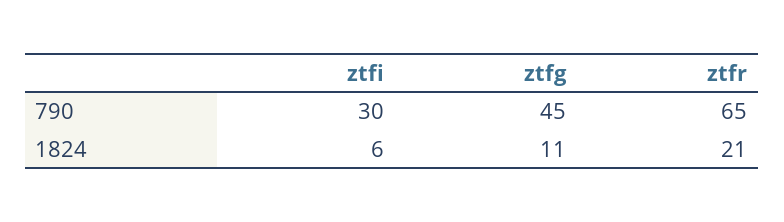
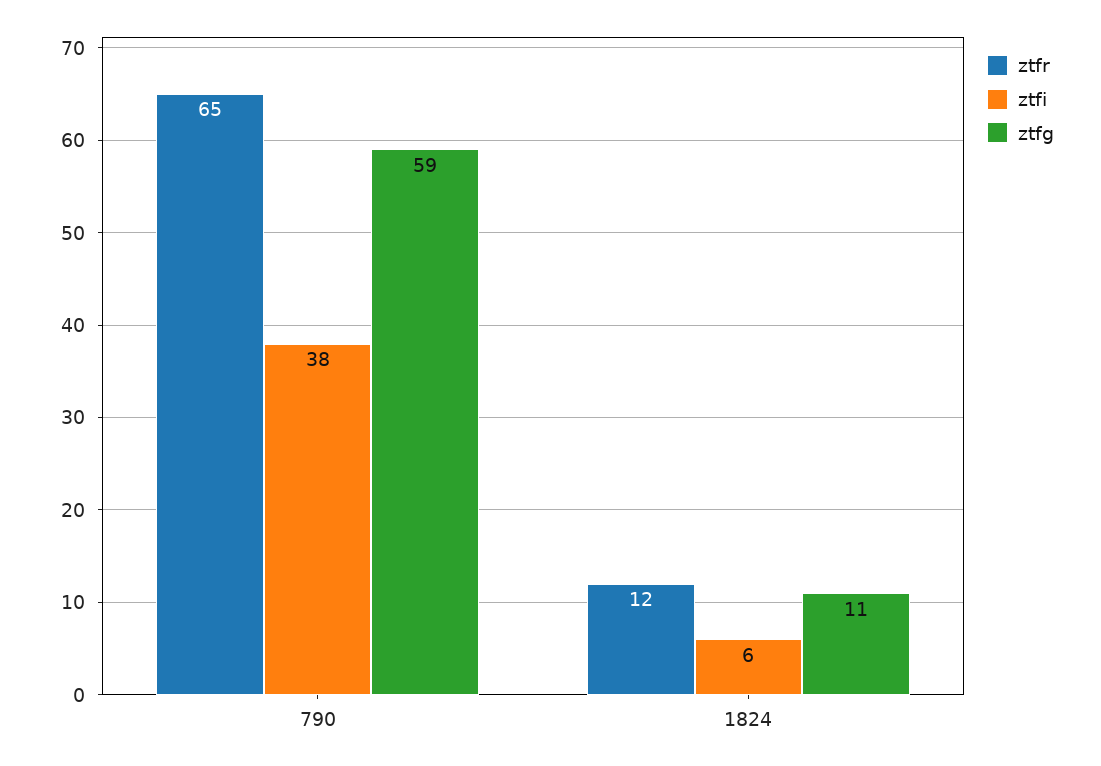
  {
    "ztfi": {
-     "790": 30,
+     "790": 38,
      "1824": 6
    },
    "ztfg": {
-     "790": 45,
+     "790": 59,
      "1824": 11
    },
    "ztfr": {
      "790": 65,
-     "1824": 21
+     "1824": 12
    }
  }

